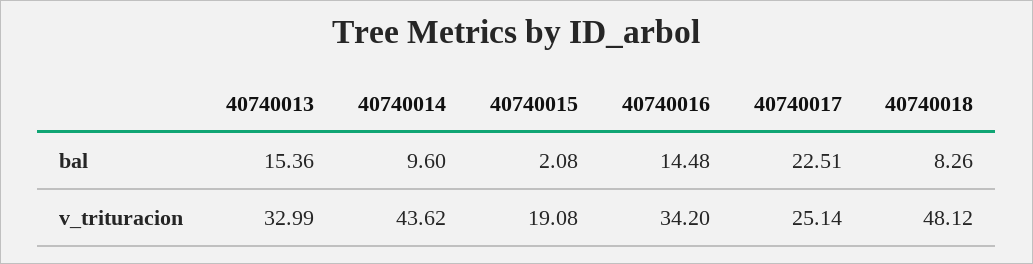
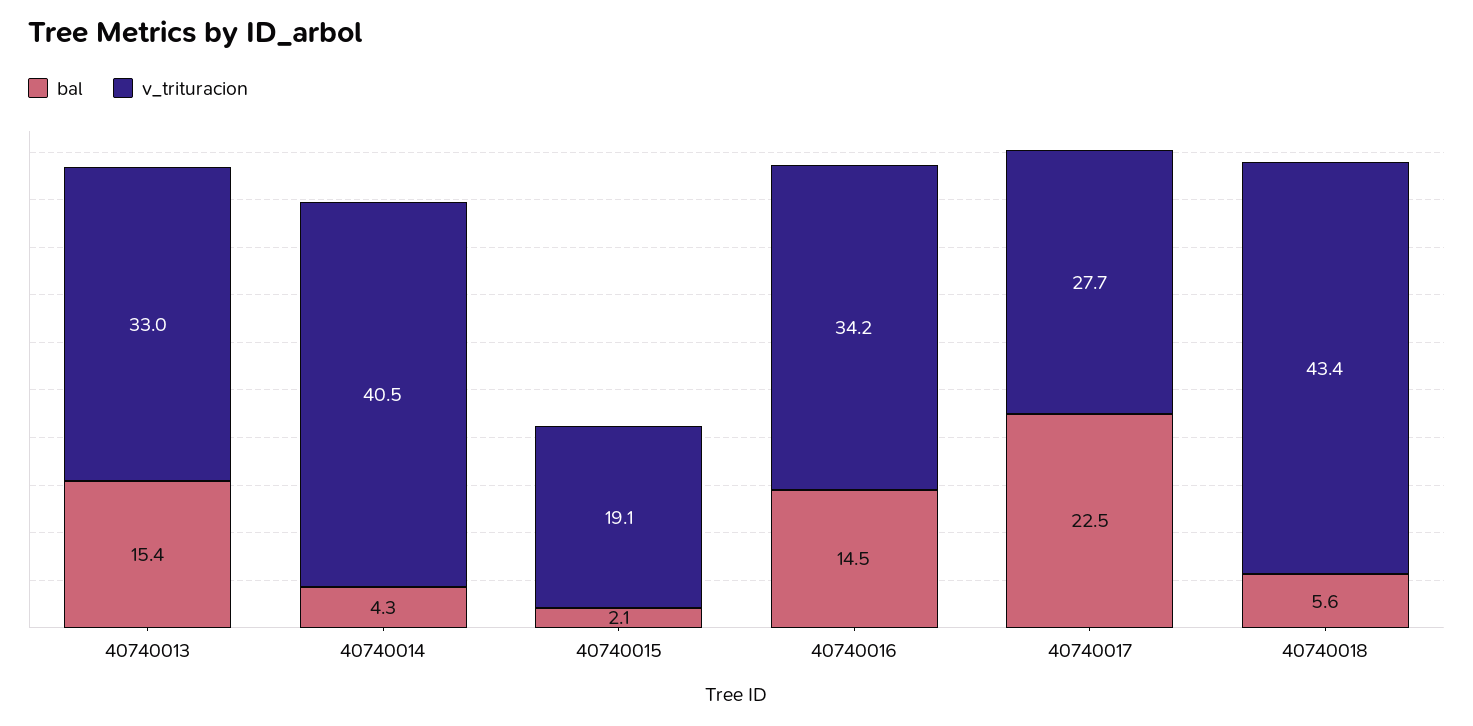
  {
    "bal": {
      "40740013": 15.36,
-     "40740014": 9.6,
+     "40740014": 4.3,
      "40740015": 2.08,
      "40740016": 14.48,
      "40740017": 22.51,
-     "40740018": 8.26
+     "40740018": 5.6
    },
    "v_trituracion": {
      "40740013": 32.99,
-     "40740014": 43.62,
+     "40740014": 40.5,
      "40740015": 19.08,
      "40740016": 34.2,
-     "40740017": 25.14,
+     "40740017": 27.7,
-     "40740018": 48.12
+     "40740018": 43.4
    }
  }

